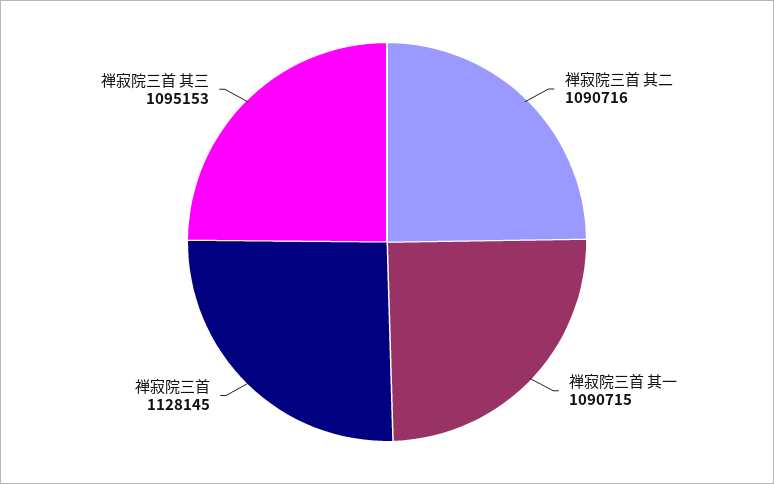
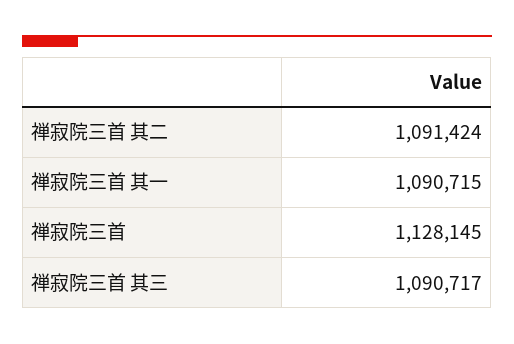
  {
-   "禅寂院三首 其二": 1090716,
+   "禅寂院三首 其二": 1091424,
    "禅寂院三首 其一": 1090715,
    "禅寂院三首": 1128145,
-   "禅寂院三首 其三": 1095153
+   "禅寂院三首 其三": 1090717
  }

